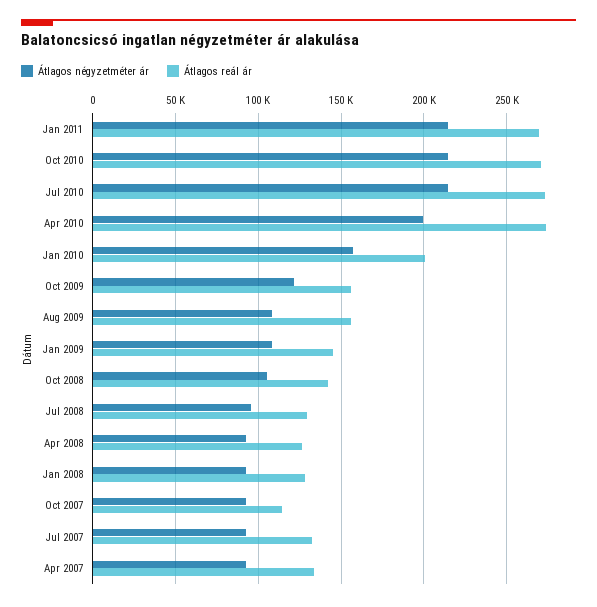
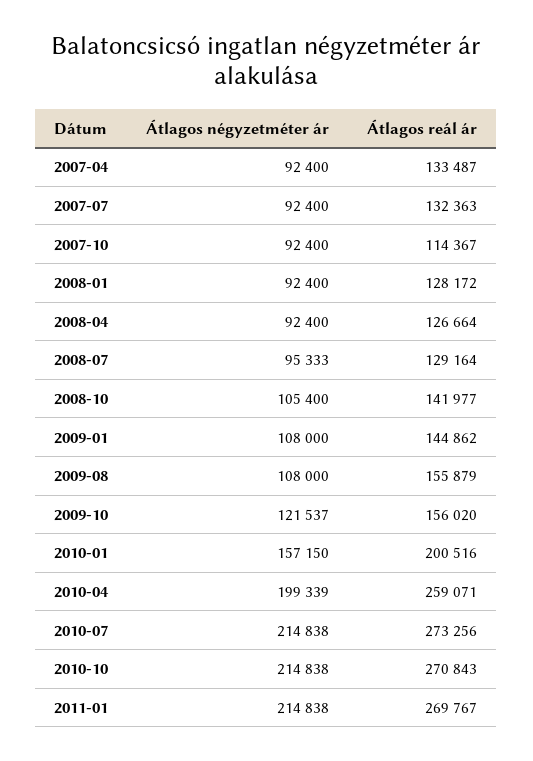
  {
    "Átlagos négyzetméter ár": {
      "Jan 2011": 214838,
      "Oct 2010": 214838,
      "Jul 2010": 214838,
      "Apr 2010": 199339,
      "Jan 2010": 157150,
      "Oct 2009": 121537,
      "Aug 2009": 108000,
      "Jan 2009": 108000,
      "Oct 2008": 105400,
      "Jul 2008": 95333,
      "Apr 2008": 92400,
      "Jan 2008": 92400,
      "Oct 2007": 92400,
      "Jul 2007": 92400,
      "Apr 2007": 92400
    },
    "Átlagos reál ár": {
      "Jan 2011": 269767,
      "Oct 2010": 270843,
      "Jul 2010": 273256,
-     "Apr 2010": 275000,
+     "Apr 2010": 259071,
      "Jan 2010": 200516,
      "Oct 2009": 156020,
      "Aug 2009": 155879,
      "Jan 2009": 144862,
      "Oct 2008": 141977,
      "Jul 2008": 129164,
      "Apr 2008": 126664,
      "Jan 2008": 128172,
      "Oct 2007": 114367,
      "Jul 2007": 132363,
      "Apr 2007": 133487
    }
  }

